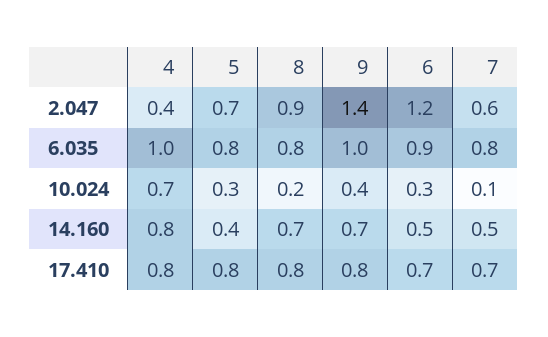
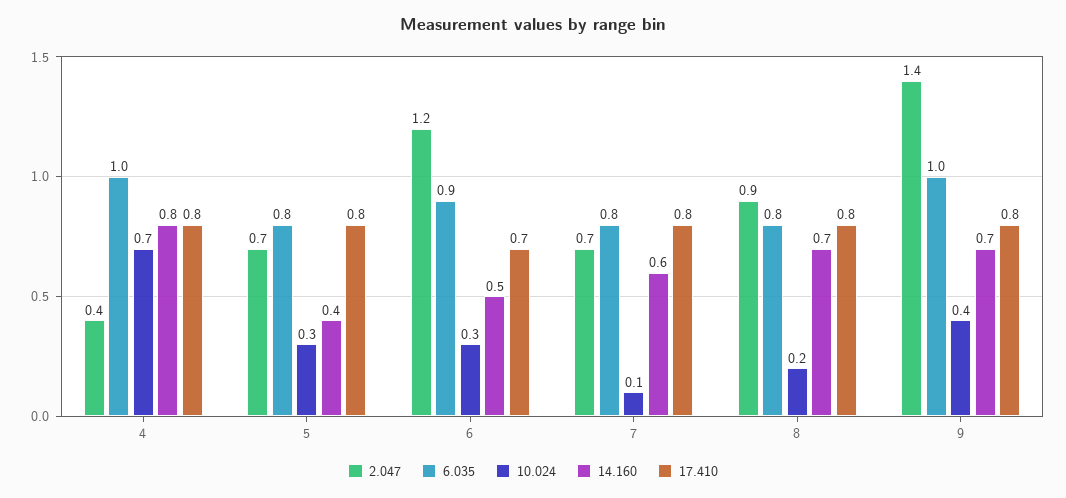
  {
    "2.047": {
      "4": 0.4,
      "5": 0.7,
      "8": 0.9,
      "9": 1.4,
      "6": 1.2,
-     "7": 0.6
+     "7": 0.7
    },
    "6.035": {
      "4": 1,
      "5": 0.8,
      "8": 0.8,
      "9": 1,
      "6": 0.9,
      "7": 0.8
    },
    "10.024": {
      "4": 0.7,
      "5": 0.3,
      "8": 0.2,
      "9": 0.4,
      "6": 0.3,
      "7": 0.1
    },
    "14.160": {
      "4": 0.8,
      "5": 0.4,
      "8": 0.7,
      "9": 0.7,
      "6": 0.5,
-     "7": 0.5
+     "7": 0.6
    },
    "17.410": {
      "4": 0.8,
      "5": 0.8,
      "8": 0.8,
      "9": 0.8,
      "6": 0.7,
-     "7": 0.7
+     "7": 0.8
    }
  }

